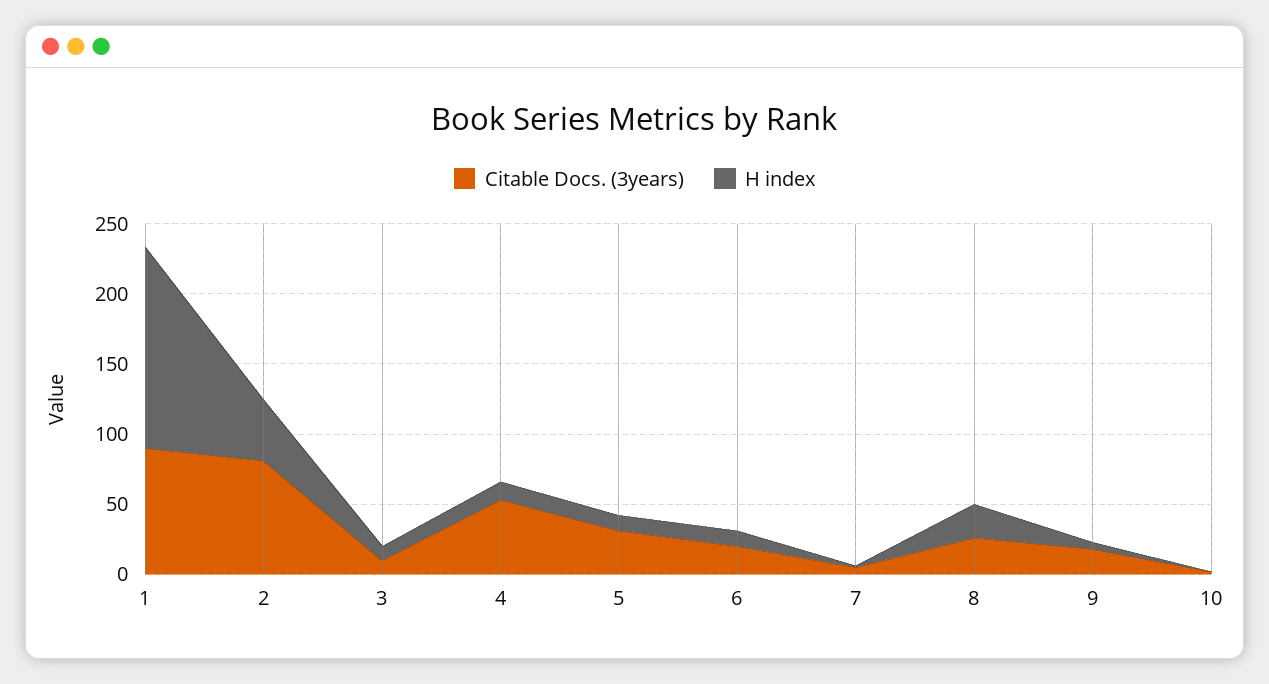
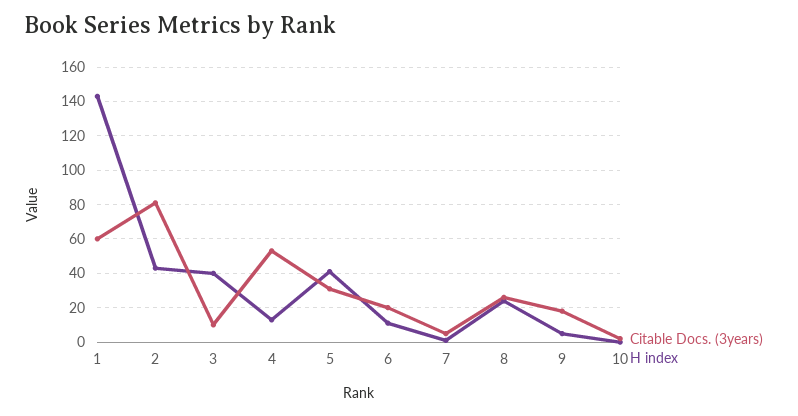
  {
    "Citable Docs. (3years)": {
-     "1": 90,
+     "1": 60,
      "2": 80,
      "3": 10,
      "4": 55,
      "5": 30,
      "6": 20,
      "7": 5,
      "8": 25,
      "9": 20,
      "10": 0
    },
    "H index": {
      "1": 145,
      "2": 45,
-     "3": 10,
+     "3": 40,
      "4": 15,
-     "5": 10,
+     "5": 40,
      "6": 10,
      "7": 0,
      "8": 25,
      "9": 5,
      "10": 0
    }
  }

